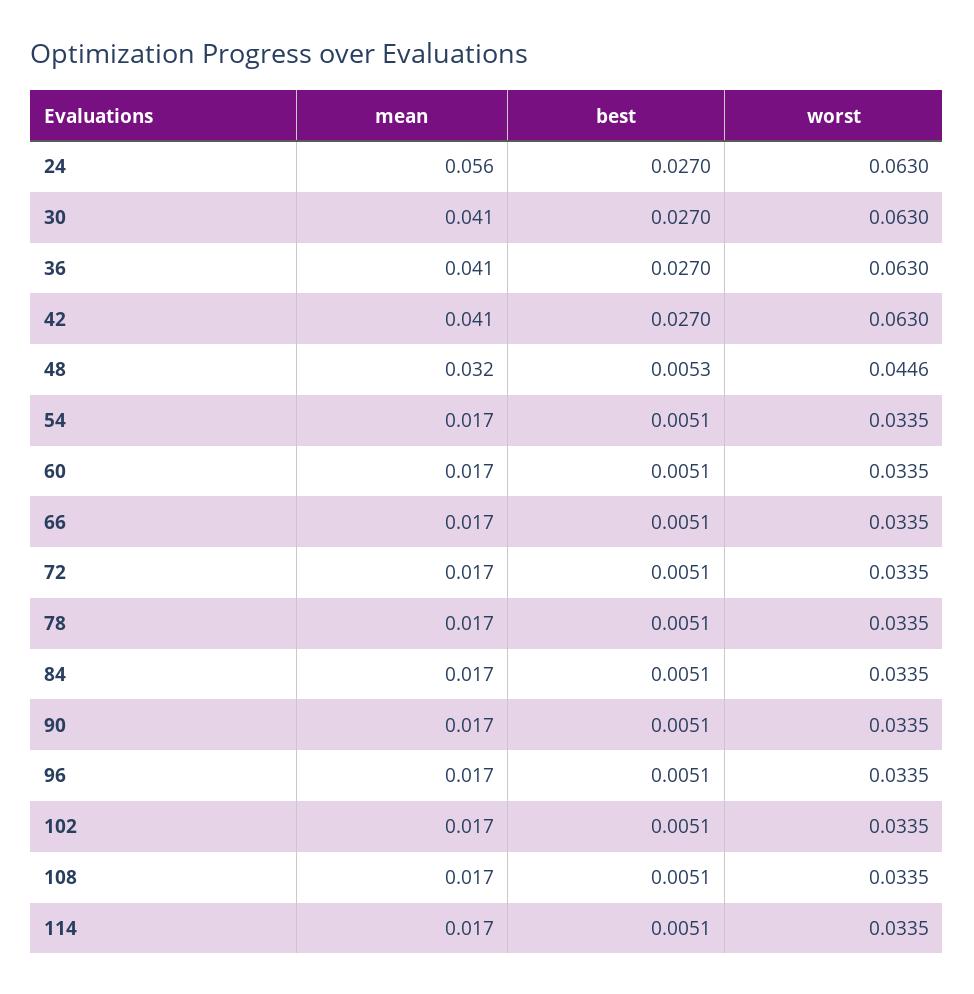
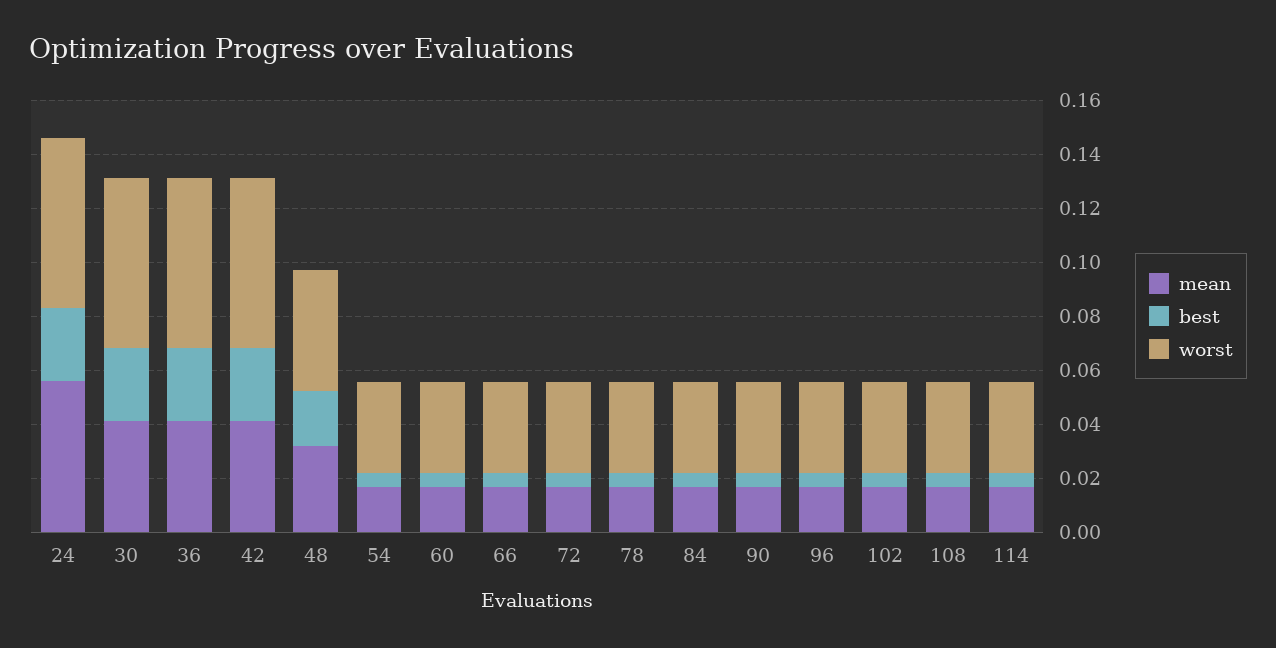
  {
    "mean": {
      "24": 0.056,
      "30": 0.041,
      "36": 0.041,
      "42": 0.041,
      "48": 0.032,
      "54": 0.017,
      "60": 0.017,
      "66": 0.017,
      "72": 0.017,
      "78": 0.017,
      "84": 0.017,
      "90": 0.017,
      "96": 0.017,
      "102": 0.017,
      "108": 0.017,
      "114": 0.017
    },
    "best": {
      "24": 0.027,
      "30": 0.027,
      "36": 0.027,
      "42": 0.027,
-     "48": 0.0053,
+     "48": 0.02,
      "54": 0.0051,
      "60": 0.0051,
      "66": 0.0051,
      "72": 0.0051,
      "78": 0.0051,
      "84": 0.0051,
      "90": 0.0051,
      "96": 0.0051,
      "102": 0.0051,
      "108": 0.0051,
      "114": 0.0051
    },
    "worst": {
      "24": 0.063,
      "30": 0.063,
      "36": 0.063,
      "42": 0.063,
      "48": 0.0446,
      "54": 0.0335,
      "60": 0.0335,
      "66": 0.0335,
      "72": 0.0335,
      "78": 0.0335,
      "84": 0.0335,
      "90": 0.0335,
      "96": 0.0335,
      "102": 0.0335,
      "108": 0.0335,
      "114": 0.0335
    }
  }

